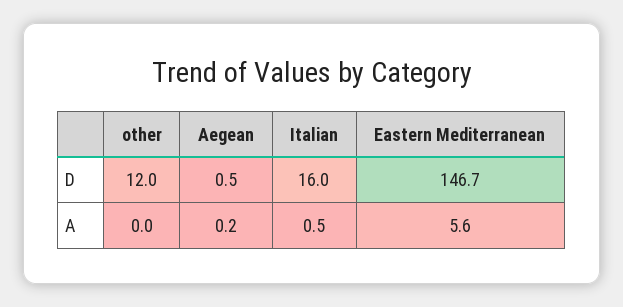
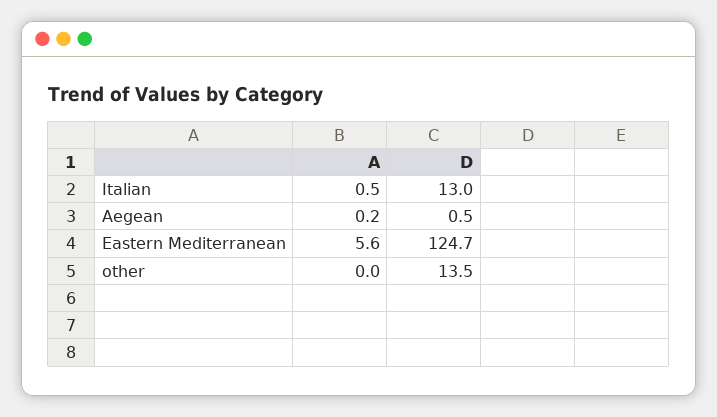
  {
    "other": {
-     "D": 12,
+     "D": 13.5,
      "A": 0
    },
    "Aegean": {
      "D": 0.5,
      "A": 0.2
    },
    "Italian": {
-     "D": 16,
+     "D": 13,
      "A": 0.5
    },
    "Eastern Mediterranean": {
-     "D": 146.7,
+     "D": 124.7,
      "A": 5.6
    }
  }

